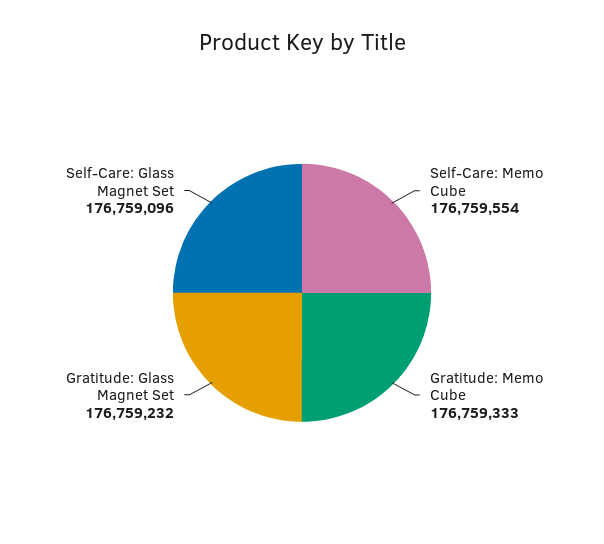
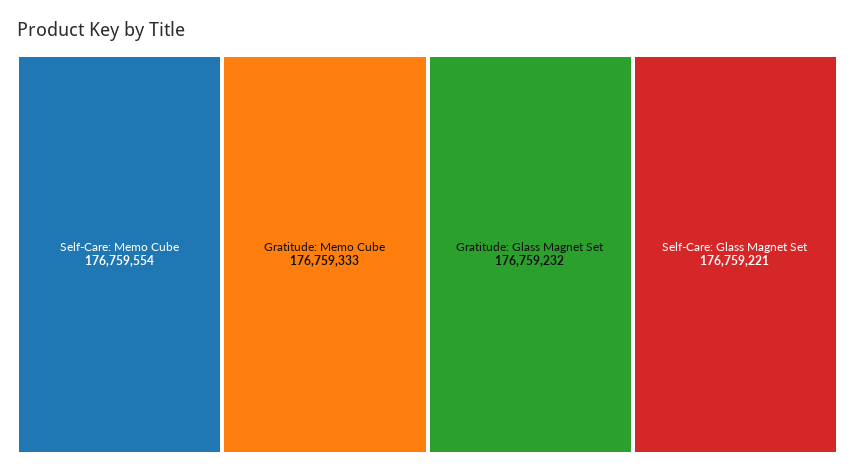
  {
    "Self-Care: Memo Cube": 176759554,
    "Gratitude: Memo Cube": 176759333,
    "Gratitude: Glass Magnet Set": 176759232,
-   "Self-Care: Glass Magnet Set": 176759096
+   "Self-Care: Glass Magnet Set": 176759221
  }

